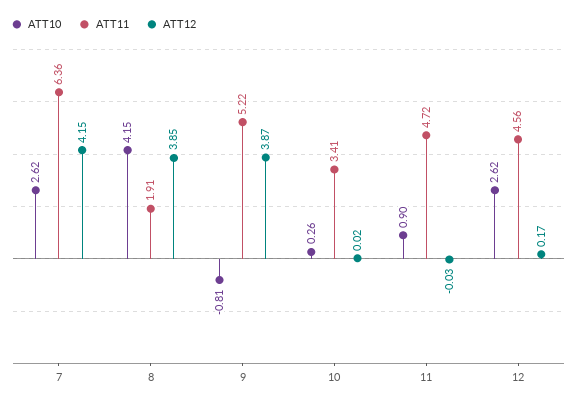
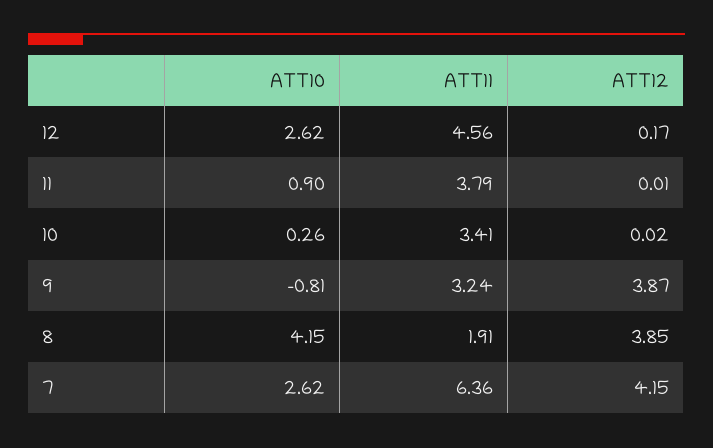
  {
    "ATT10": {
      "7": 2.62,
      "8": 4.15,
      "9": -0.81,
      "10": 0.26,
      "11": 0.9,
      "12": 2.62
    },
    "ATT11": {
      "7": 6.36,
      "8": 1.91,
-     "9": 5.22,
+     "9": 3.24,
      "10": 3.41,
-     "11": 4.72,
+     "11": 3.79,
      "12": 4.56
    },
    "ATT12": {
      "7": 4.15,
      "8": 3.85,
      "9": 3.87,
      "10": 0.02,
-     "11": -0.03,
+     "11": 0.01,
      "12": 0.17
    }
  }

